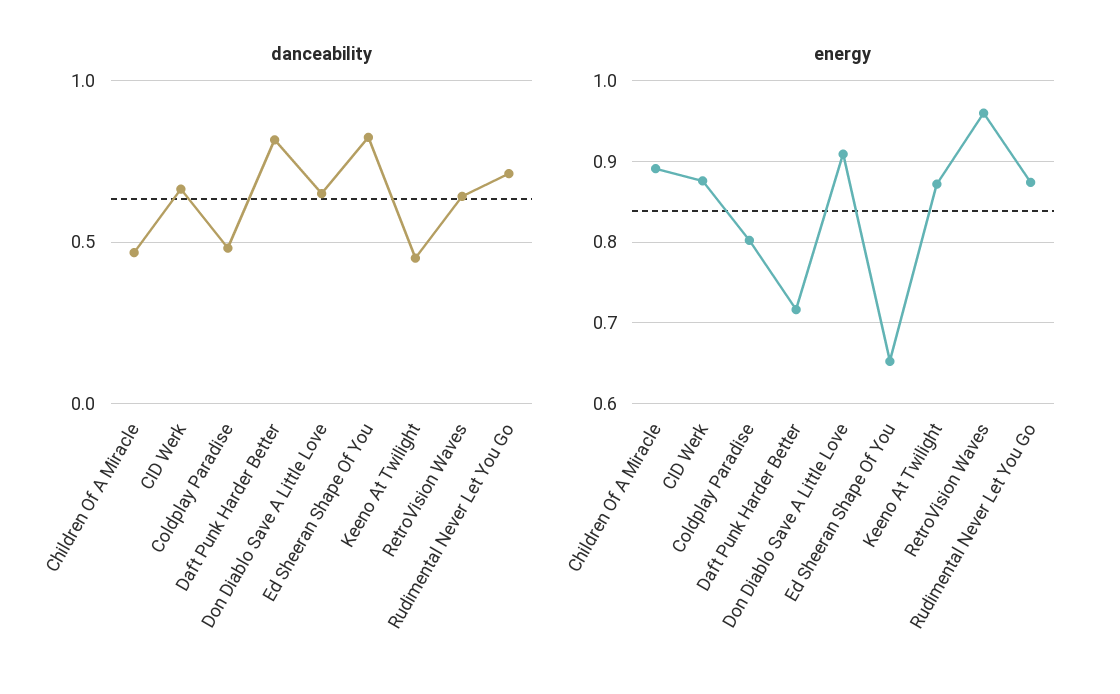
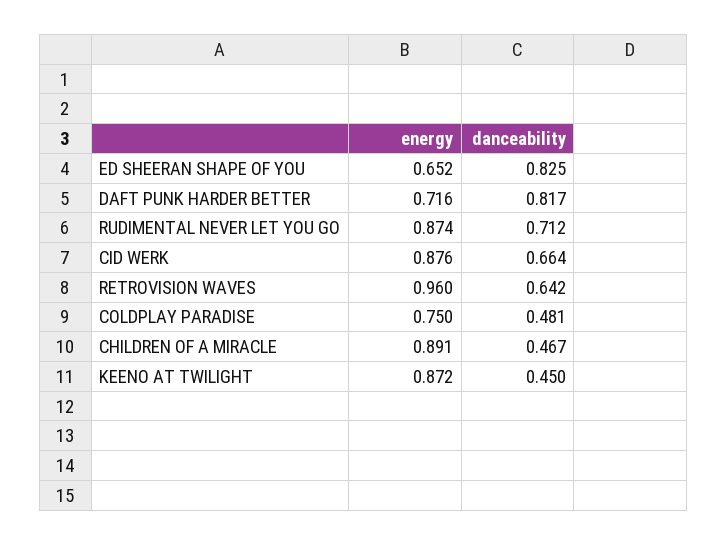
  {
    "danceability": {
      "Children Of A Miracle": 0.467,
      "CID Werk": 0.664,
      "Coldplay Paradise": 0.481,
      "Daft Punk Harder Better": 0.817,
-     "Don Diablo Save A Little Love": 0.65,
      "Ed Sheeran Shape Of You": 0.825,
      "Keeno At Twilight": 0.45,
      "RetroVision Waves": 0.642,
      "Rudimental Never Let You Go": 0.712
    },
    "energy": {
      "Children Of A Miracle": 0.891,
      "CID Werk": 0.876,
-     "Coldplay Paradise": 0.8,
+     "Coldplay Paradise": 0.75,
      "Daft Punk Harder Better": 0.716,
-     "Don Diablo Save A Little Love": 0.91,
      "Ed Sheeran Shape Of You": 0.652,
      "Keeno At Twilight": 0.872,
      "RetroVision Waves": 0.96,
      "Rudimental Never Let You Go": 0.874
    }
  }

